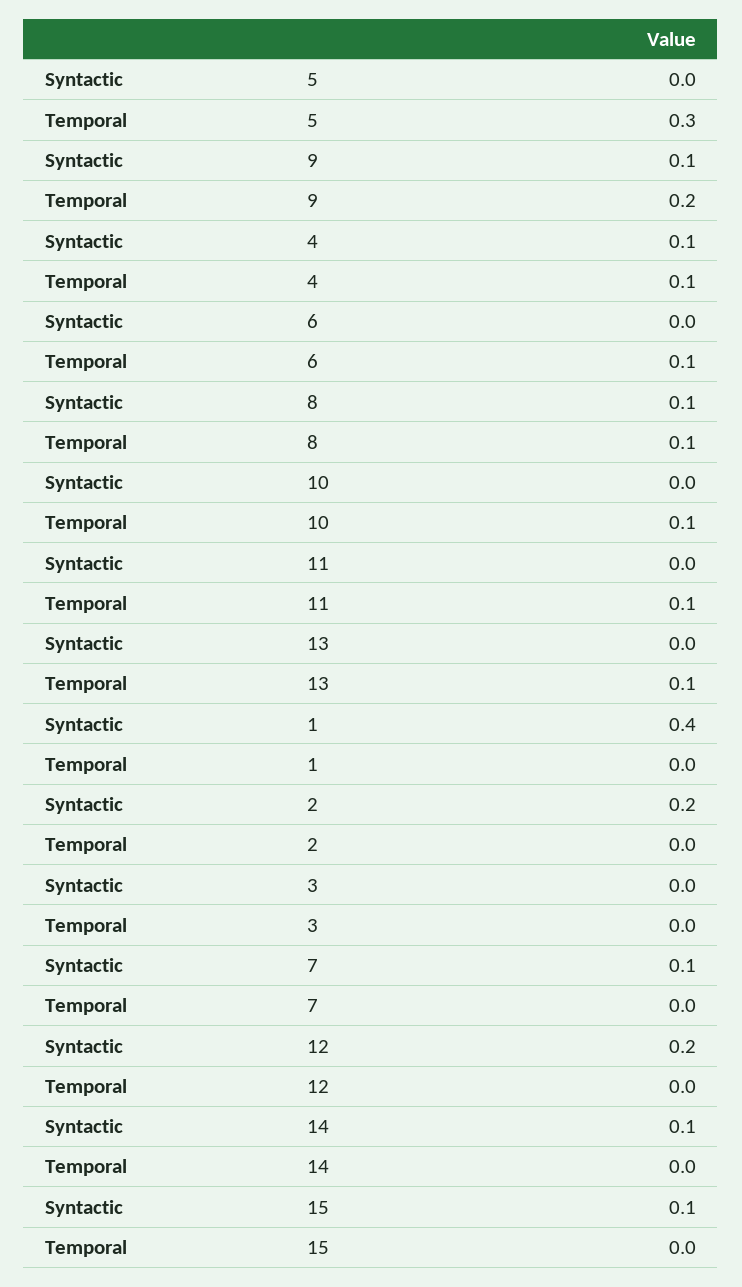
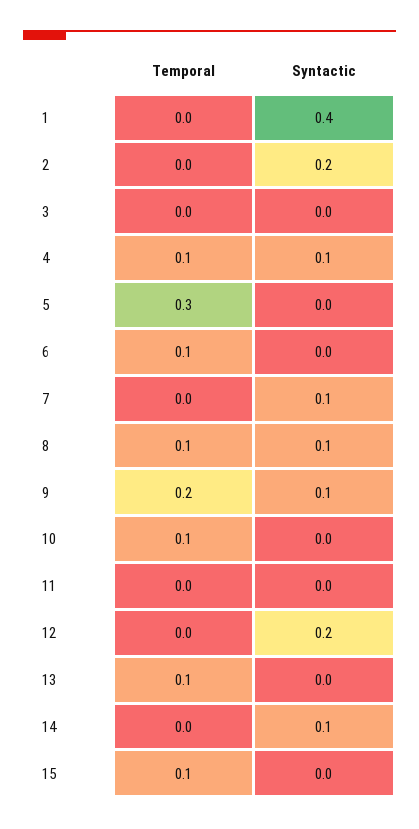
  {
    "Syntactic": {
      "5": 0,
      "9": 0.1,
      "4": 0.1,
      "6": 0,
      "8": 0.1,
      "10": 0,
      "11": 0,
      "13": 0,
      "1": 0.4,
      "2": 0.2,
      "3": 0,
      "7": 0.1,
      "12": 0.2,
      "14": 0.1,
-     "15": 0.1
+     "15": 0
    },
    "Temporal": {
      "5": 0.3,
      "9": 0.2,
      "4": 0.1,
      "6": 0.1,
      "8": 0.1,
      "10": 0.1,
-     "11": 0.1,
+     "11": 0,
      "13": 0.1,
      "1": 0,
      "2": 0,
      "3": 0,
      "7": 0,
      "12": 0,
      "14": 0,
-     "15": 0
+     "15": 0.1
    }
  }

